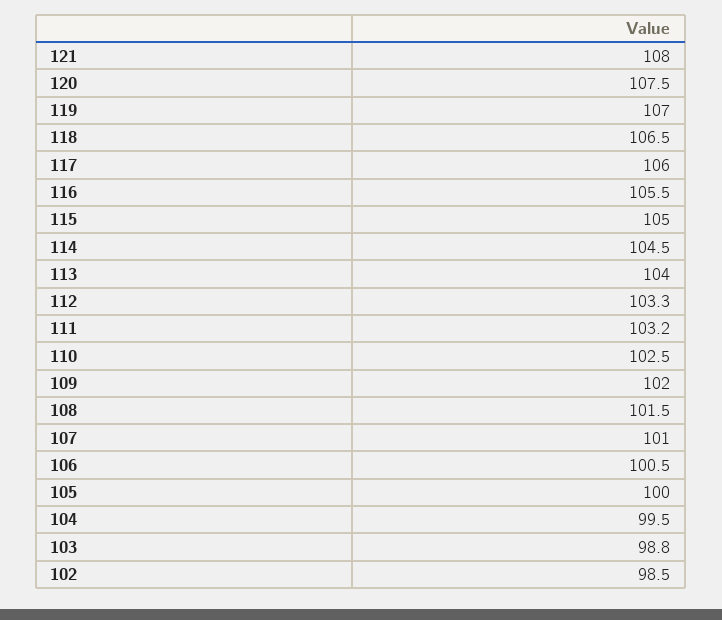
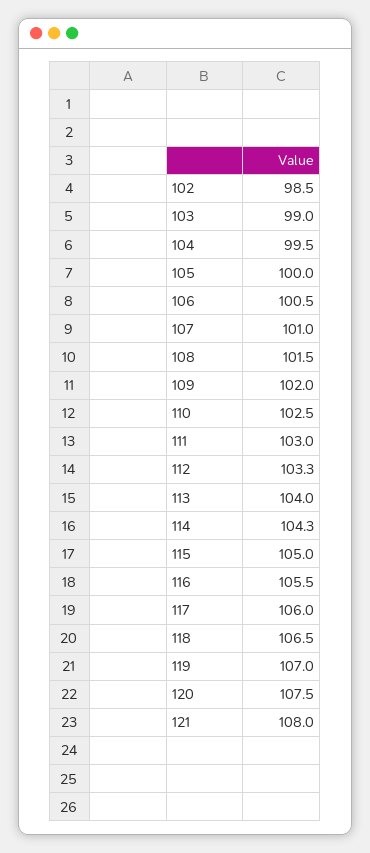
  {
    "121": 108,
    "120": 107.5,
    "119": 107,
    "118": 106.5,
    "117": 106,
    "116": 105.5,
    "115": 105,
-   "114": 104.5,
+   "114": 104.3,
    "113": 104,
    "112": 103.3,
-   "111": 103.2,
+   "111": 103,
    "110": 102.5,
    "109": 102,
    "108": 101.5,
    "107": 101,
    "106": 100.5,
    "105": 100,
    "104": 99.5,
-   "103": 98.8,
+   "103": 99,
    "102": 98.5
  }

